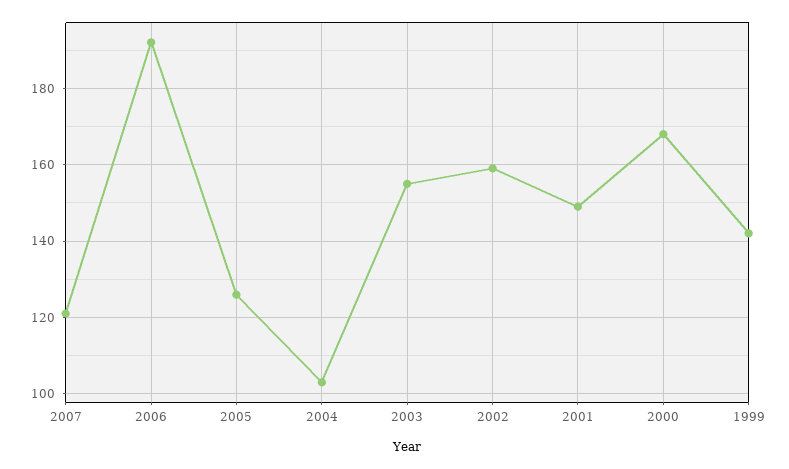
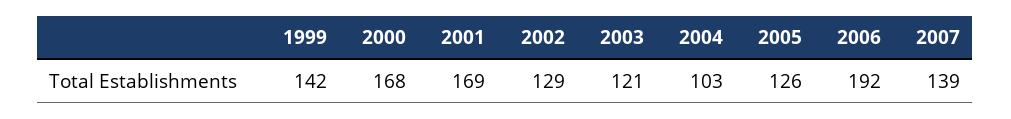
  {
-   "2007": 120,
+   "2007": 139,
    "2006": 192,
    "2005": 126,
    "2004": 103,
-   "2003": 155,
+   "2003": 121,
-   "2002": 160,
+   "2002": 129,
-   "2001": 150,
+   "2001": 169,
    "2000": 168,
    "1999": 142
  }

